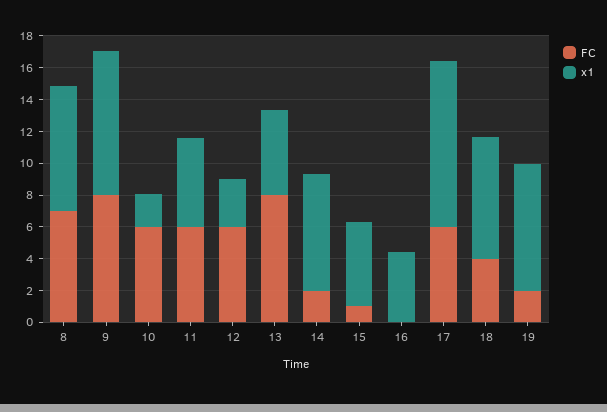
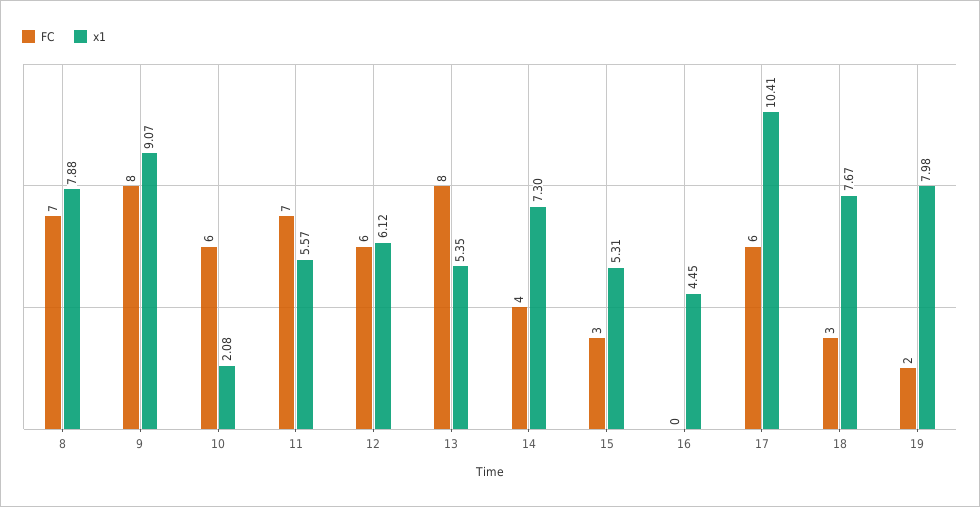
  {
    "FC": {
      "8": 7,
      "9": 8,
      "10": 6,
-     "11": 6,
+     "11": 7,
      "12": 6,
      "13": 8,
-     "14": 2,
+     "14": 4,
-     "15": 1,
+     "15": 3,
      "16": 0,
      "17": 6,
-     "18": 4,
+     "18": 3,
      "19": 2
    },
    "x1": {
      "8": 7.88,
      "9": 9.07,
      "10": 2.08,
      "11": 5.57,
-     "12": 3,
+     "12": 6.12,
      "13": 5.35,
      "14": 7.3,
      "15": 5.31,
      "16": 4.45,
      "17": 10.41,
      "18": 7.67,
      "19": 7.98
    }
  }

